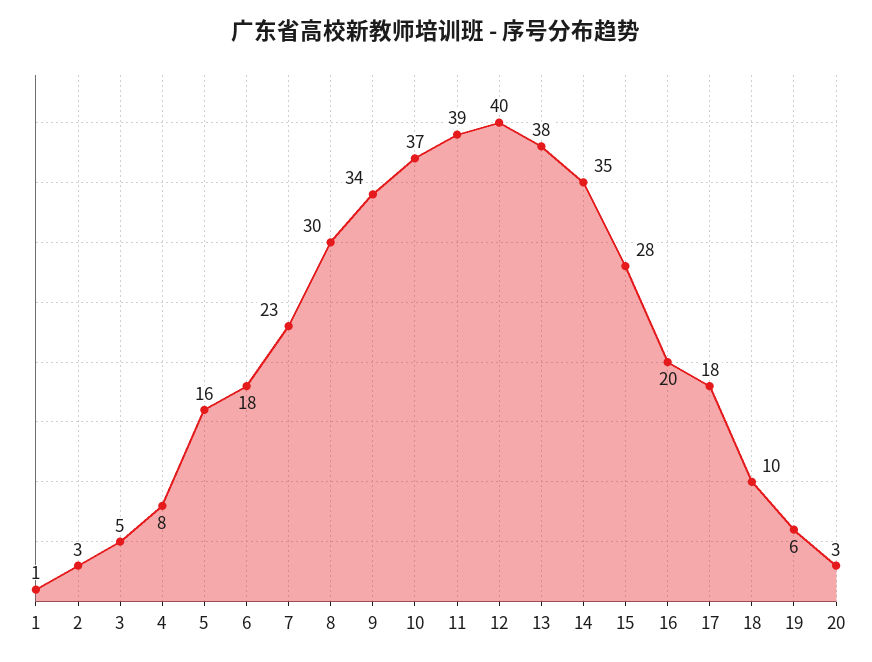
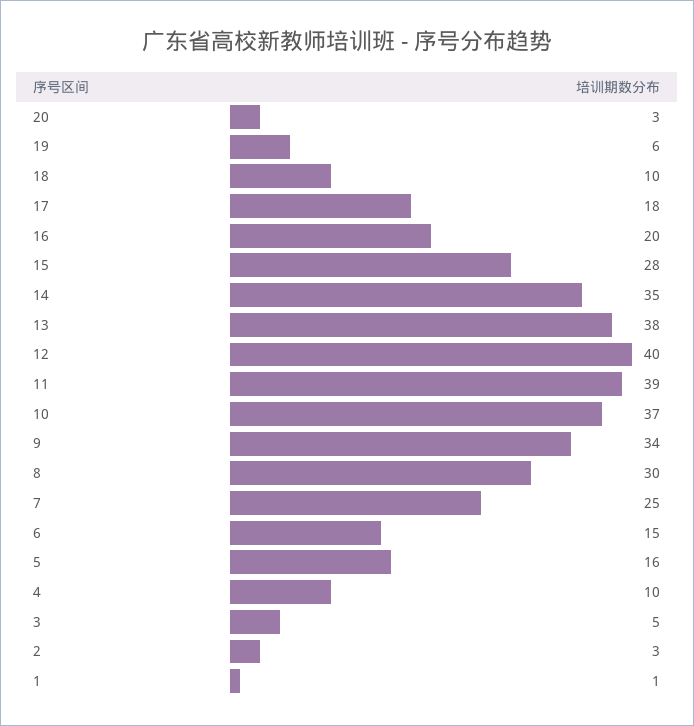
  {
    "1": 1,
    "2": 3,
    "3": 5,
-   "4": 8,
+   "4": 10,
    "5": 16,
-   "6": 18,
+   "6": 15,
-   "7": 23,
+   "7": 25,
    "8": 30,
    "9": 34,
    "10": 37,
    "11": 39,
    "12": 40,
    "13": 38,
    "14": 35,
    "15": 28,
    "16": 20,
    "17": 18,
    "18": 10,
    "19": 6,
    "20": 3
  }

